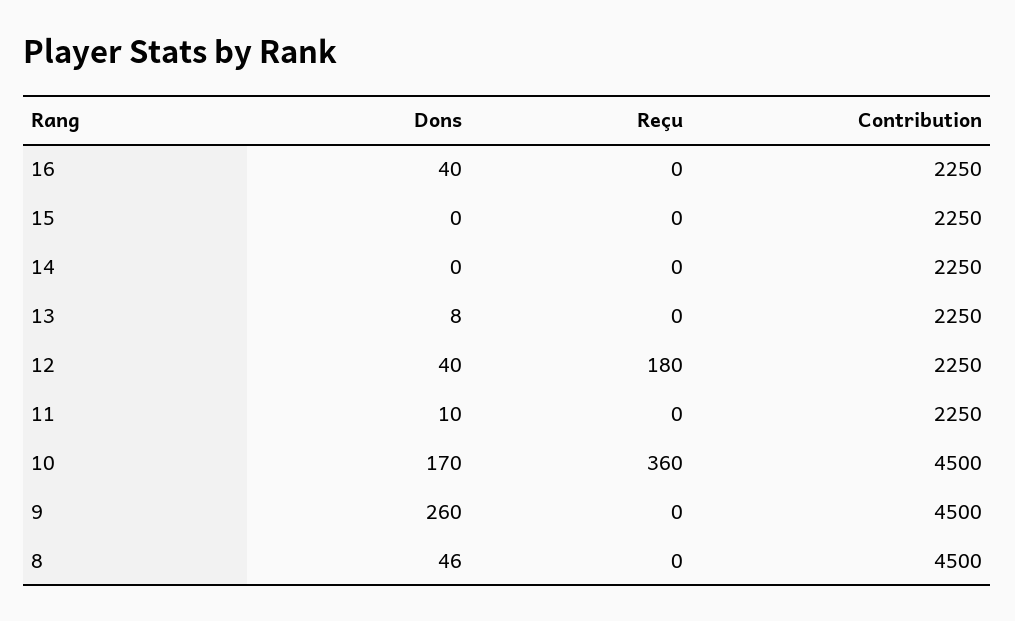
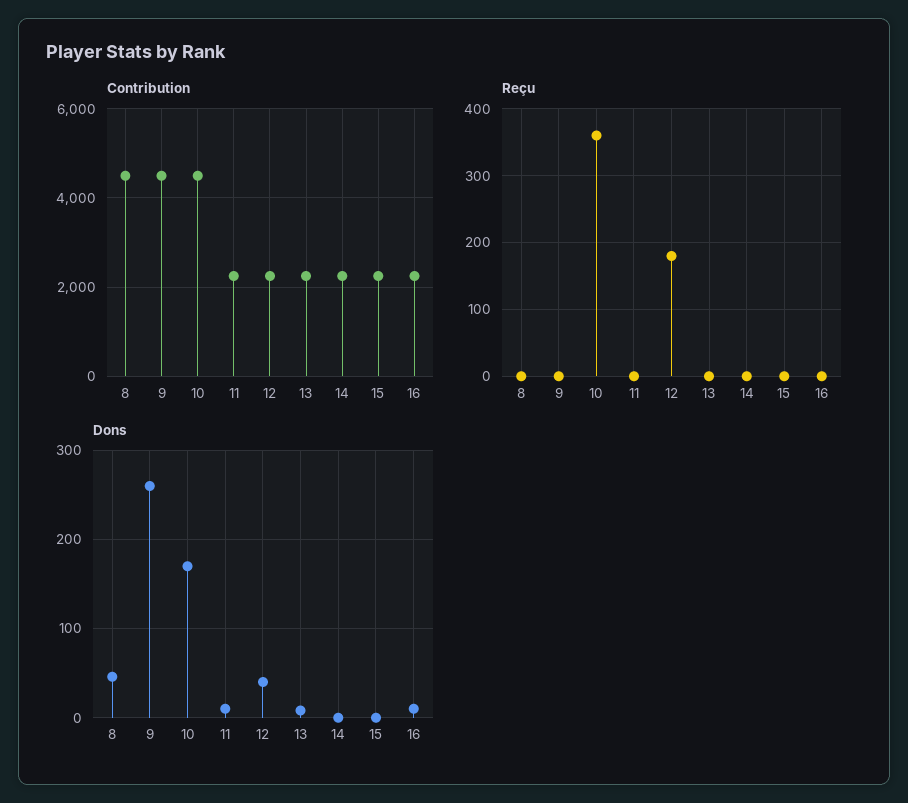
  {
    "Dons": {
-     "16": 40,
+     "16": 10,
      "15": 0,
      "14": 0,
      "13": 8,
      "12": 40,
      "11": 10,
      "10": 170,
      "9": 260,
      "8": 46
    },
    "Reçu": {
      "16": 0,
      "15": 0,
      "14": 0,
      "13": 0,
      "12": 180,
      "11": 0,
      "10": 360,
      "9": 0,
      "8": 0
    },
    "Contribution": {
      "16": 2250,
      "15": 2250,
      "14": 2250,
      "13": 2250,
      "12": 2250,
      "11": 2250,
      "10": 4500,
      "9": 4500,
      "8": 4500
    }
  }

